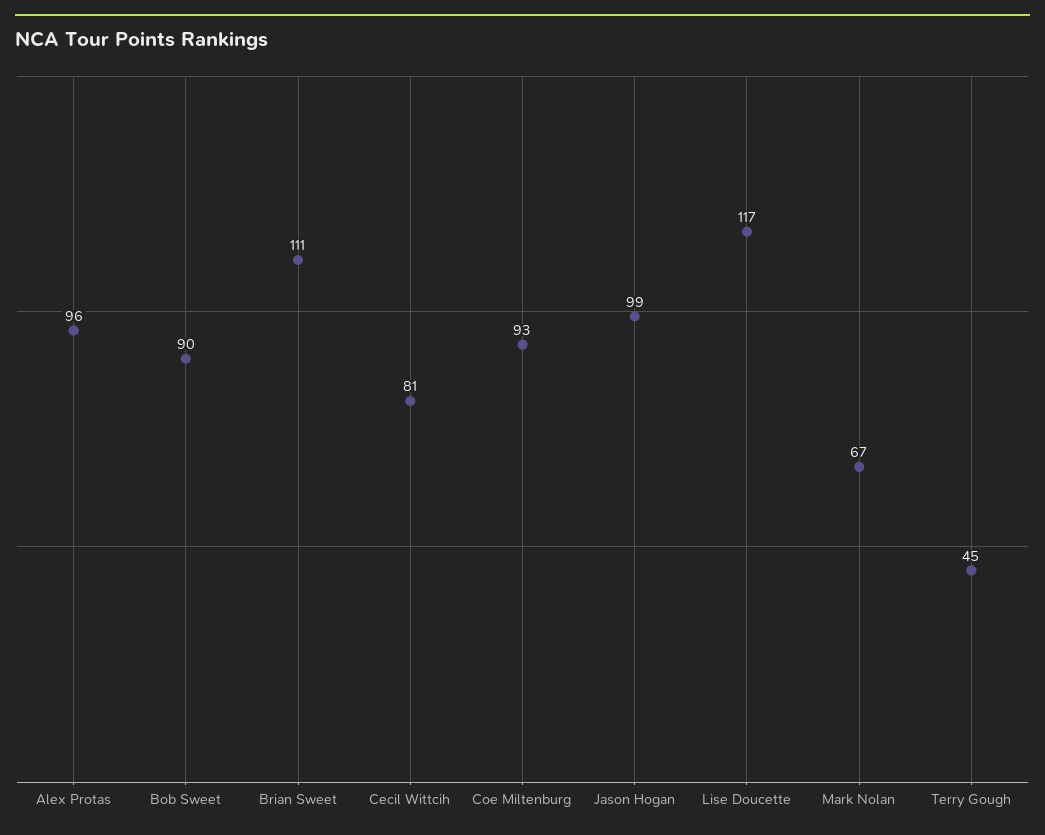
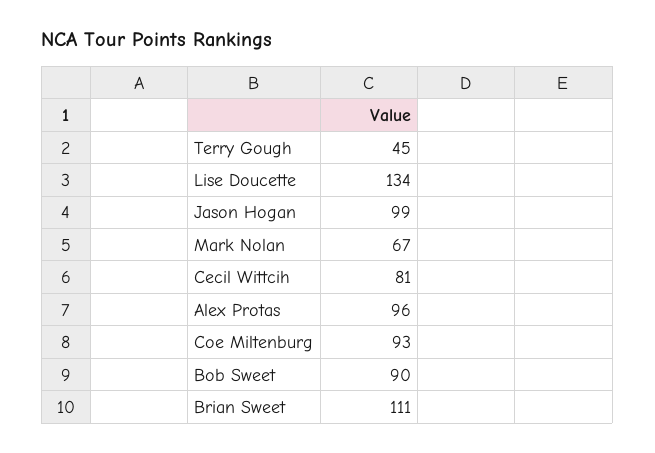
  {
    "Alex Protas": 96,
    "Bob Sweet": 90,
    "Brian Sweet": 111,
    "Cecil Wittcih": 81,
    "Coe Miltenburg": 93,
    "Jason Hogan": 99,
-   "Lise Doucette": 117,
+   "Lise Doucette": 134,
    "Mark Nolan": 67,
    "Terry Gough": 45
  }

